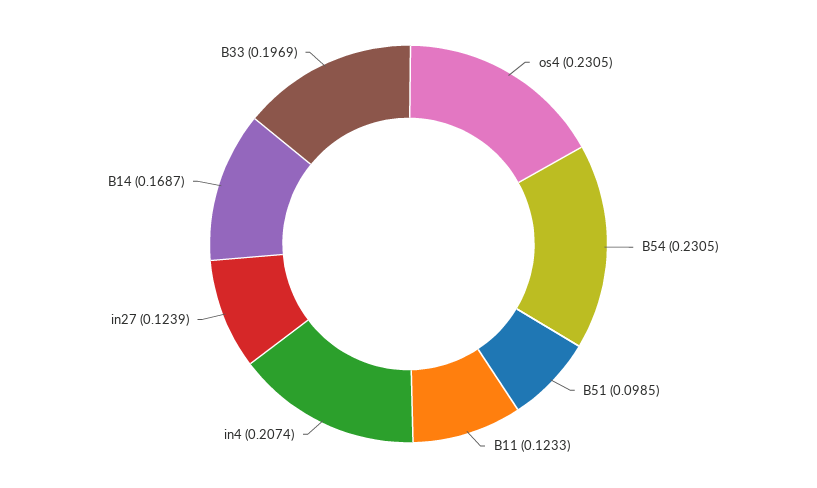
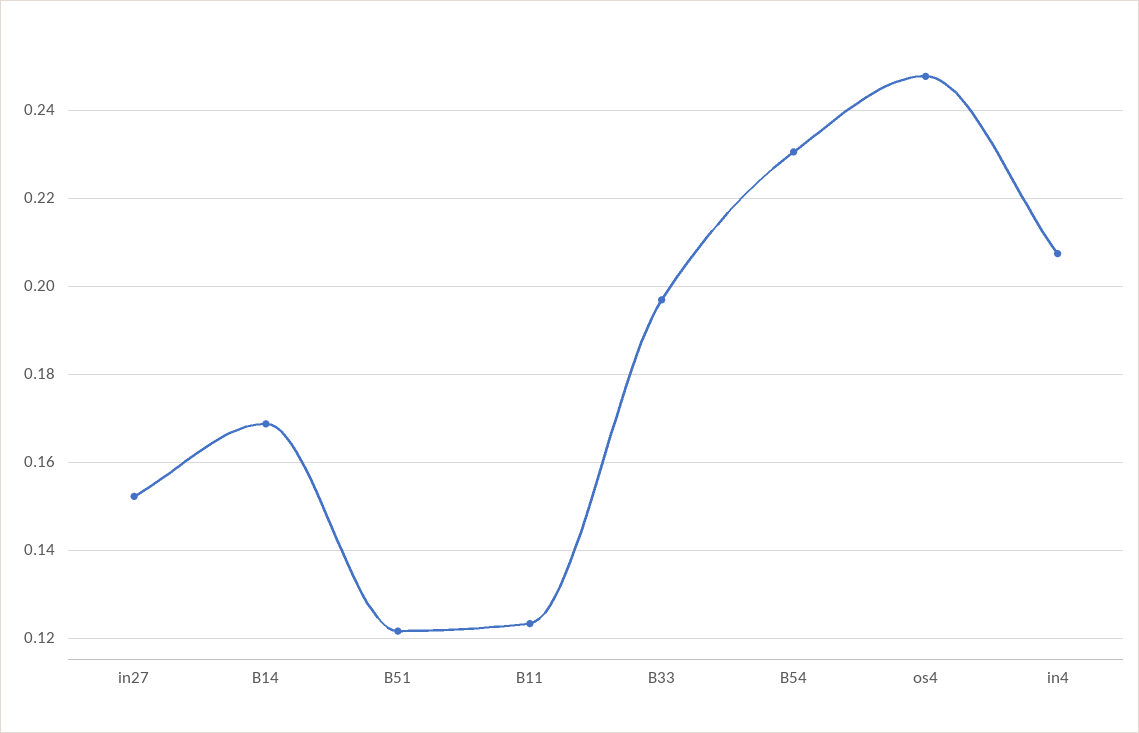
  {
-   "os4": 0.2305,
+   "os4": 0.248,
    "B54": 0.2305,
-   "B51": 0.0985,
+   "B51": 0.122,
    "B11": 0.1233,
    "in4": 0.2074,
-   "in27": 0.1239,
+   "in27": 0.152,
    "B14": 0.1687,
    "B33": 0.1969
  }

